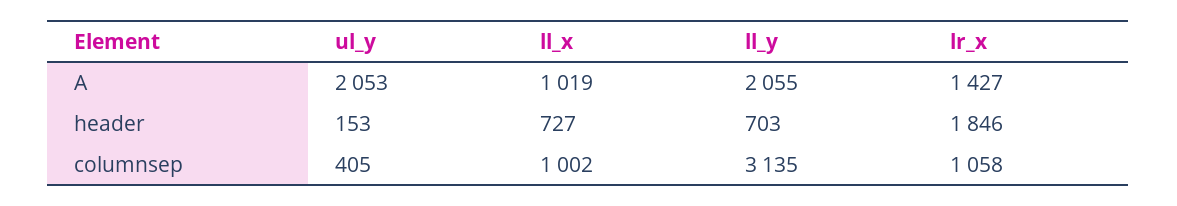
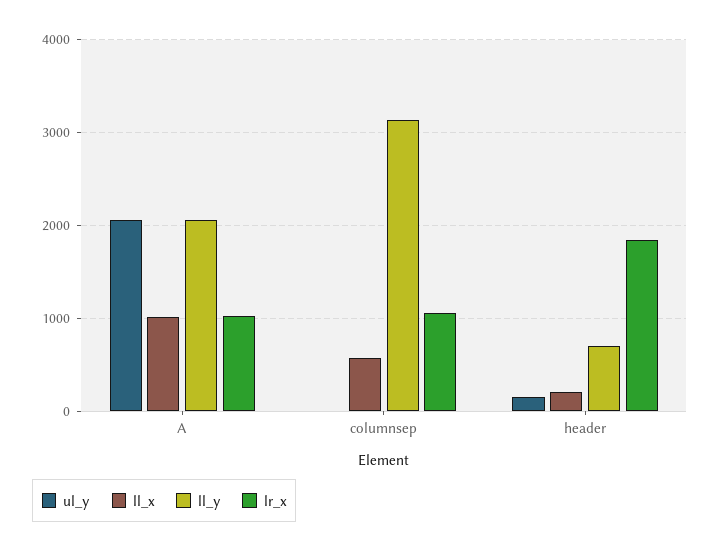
  {
    "ul_y": {
      "A": 2053,
      "header": 153,
-     "columnsep": 405
+     "columnsep": 0
    },
    "ll_x": {
      "A": 1019,
-     "header": 727,
+     "header": 200,
-     "columnsep": 1002
+     "columnsep": 600
    },
    "ll_y": {
      "A": 2055,
      "header": 703,
      "columnsep": 3135
    },
    "lr_x": {
-     "A": 1427,
+     "A": 1000,
      "header": 1846,
      "columnsep": 1058
    }
  }

